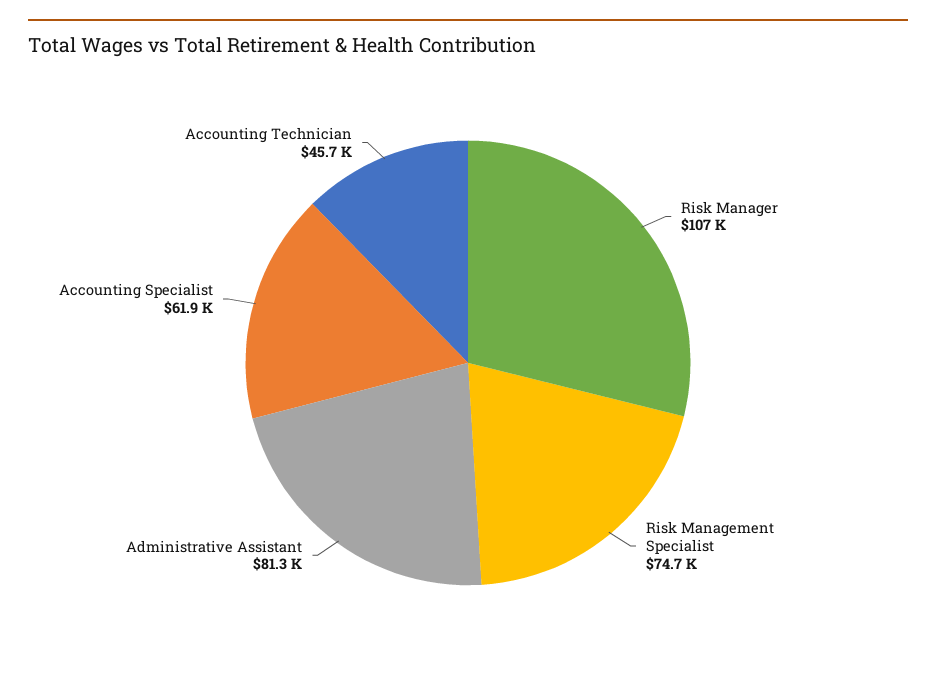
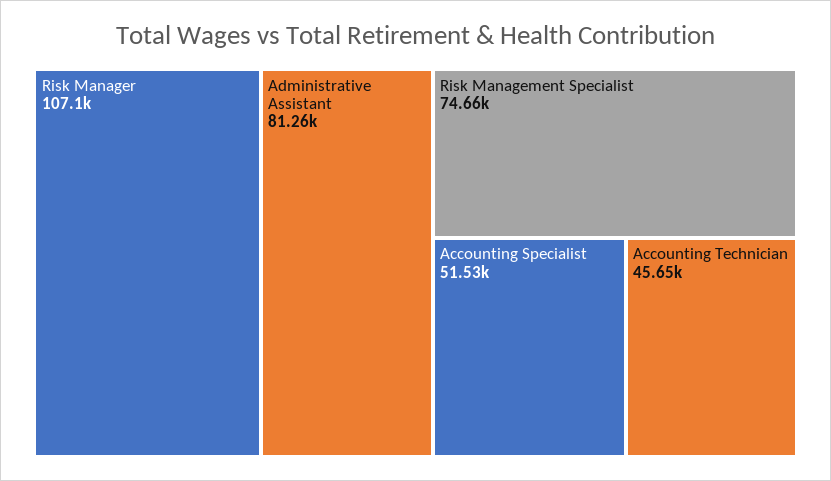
  {
    "Risk Manager": 107100,
    "Risk Management Specialist": 74660,
    "Administrative Assistant": 81260,
-   "Accounting Specialist": 61900,
+   "Accounting Specialist": 51530,
    "Accounting Technician": 45650
  }

